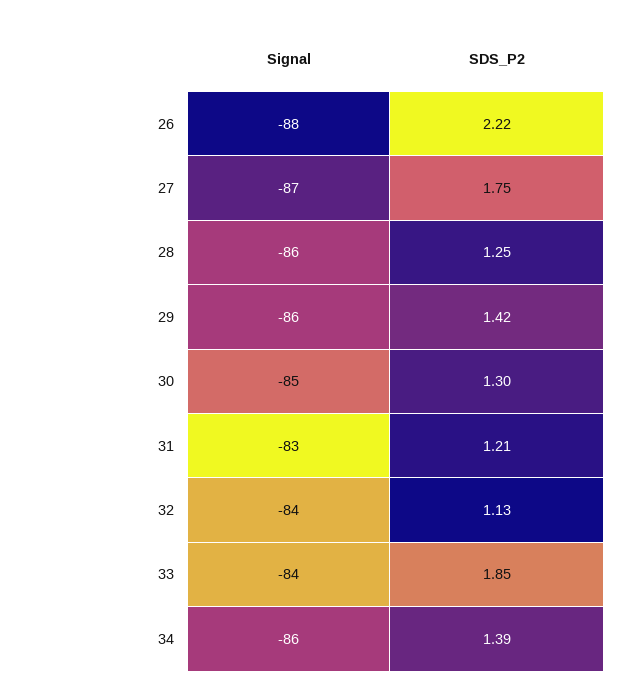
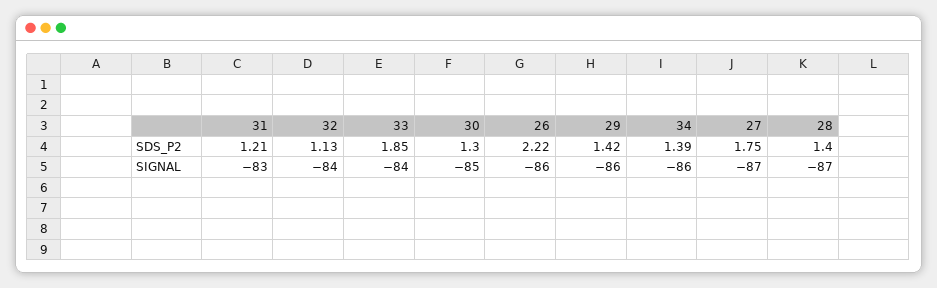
  {
    "Signal": {
-     "26": -88,
+     "26": -86,
      "27": -87,
-     "28": -86,
+     "28": -87,
      "29": -86,
      "30": -85,
      "31": -83,
      "32": -84,
      "33": -84,
      "34": -86
    },
    "SDS_P2": {
      "26": 2.22,
      "27": 1.75,
-     "28": 1.25,
+     "28": 1.4,
      "29": 1.42,
      "30": 1.3,
      "31": 1.21,
      "32": 1.13,
      "33": 1.85,
      "34": 1.39
    }
  }

